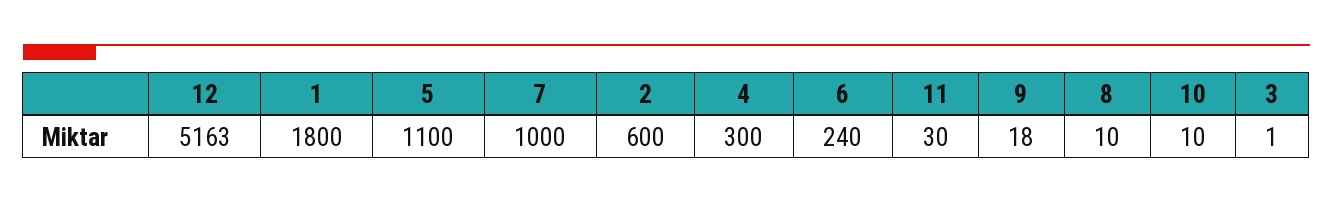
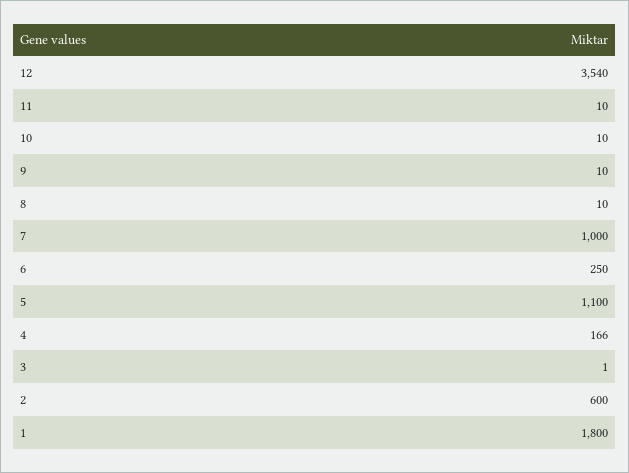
  {
-   "12": 5163,
+   "12": 3540,
    "1": 1800,
    "5": 1100,
    "7": 1000,
    "2": 600,
-   "4": 300,
+   "4": 166,
-   "6": 240,
+   "6": 250,
-   "11": 30,
+   "11": 10,
-   "9": 18,
+   "9": 10,
    "8": 10,
    "10": 10,
    "3": 1
  }

